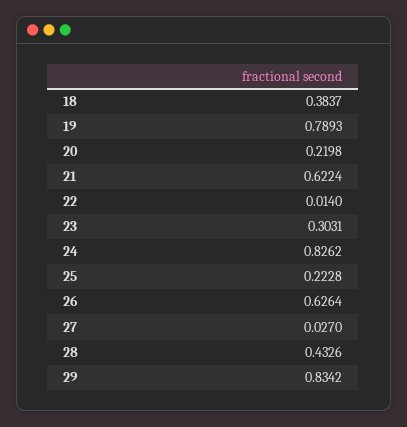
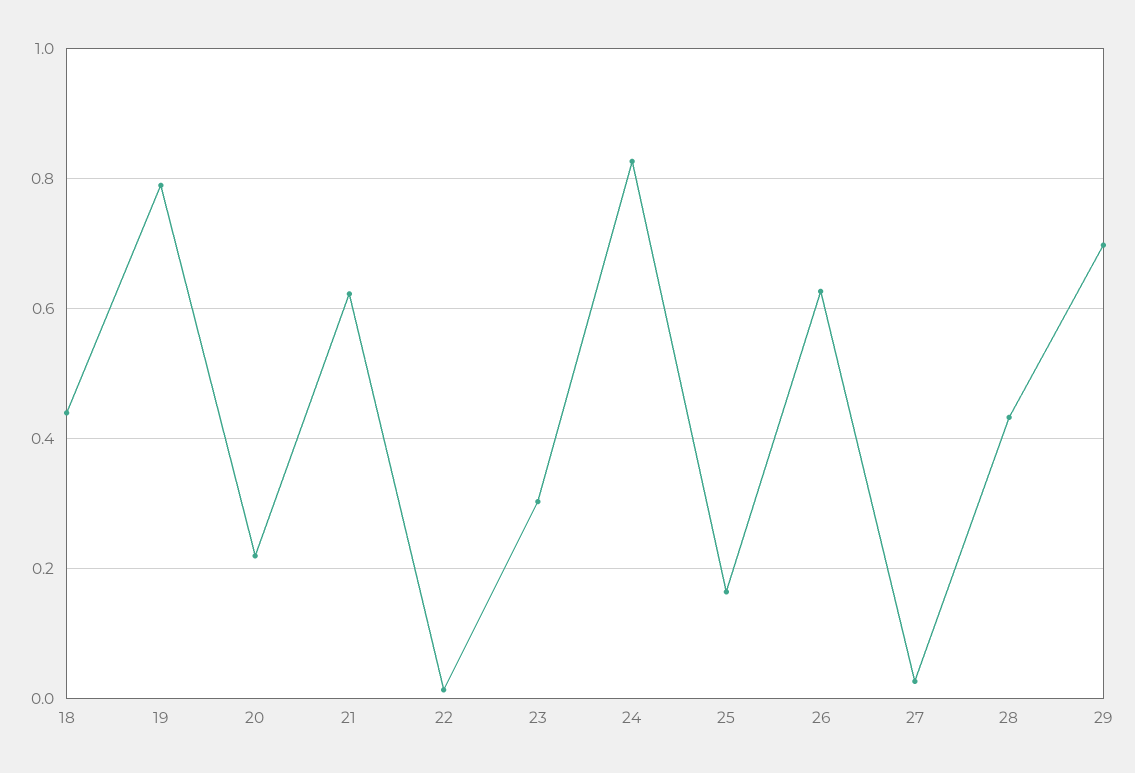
  {
-   "18": 0.3837,
+   "18": 0.44,
    "19": 0.7893,
    "20": 0.2198,
    "21": 0.6224,
    "22": 0.014,
    "23": 0.3031,
    "24": 0.8262,
-   "25": 0.2228,
+   "25": 0.16,
    "26": 0.6264,
    "27": 0.027,
    "28": 0.4326,
-   "29": 0.8342
+   "29": 0.7
  }

